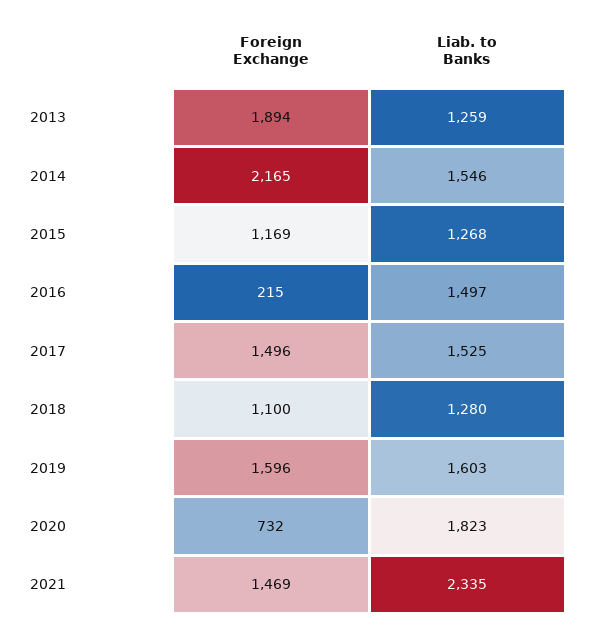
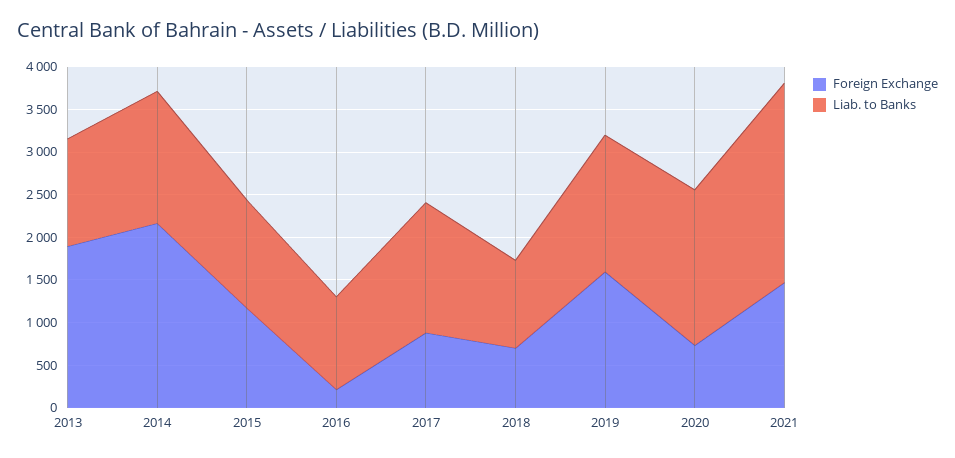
  {
    "Foreign Exchange": {
      "2013": 1894,
      "2014": 2165,
      "2015": 1169,
      "2016": 215,
-     "2017": 1496,
+     "2017": 900,
-     "2018": 1100,
+     "2018": 700,
      "2019": 1596,
      "2020": 732,
      "2021": 1469
    },
    "Liab. to Banks": {
      "2013": 1259,
      "2014": 1546,
      "2015": 1268,
-     "2016": 1497,
+     "2016": 1100,
      "2017": 1525,
-     "2018": 1280,
+     "2018": 1000,
      "2019": 1603,
      "2020": 1823,
      "2021": 2335
    }
  }

